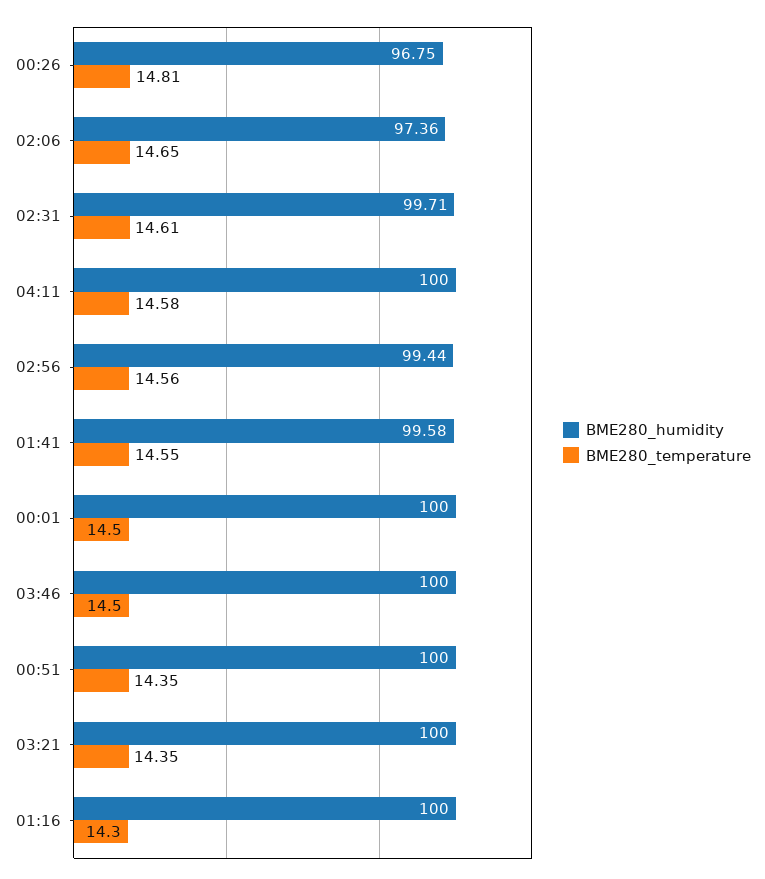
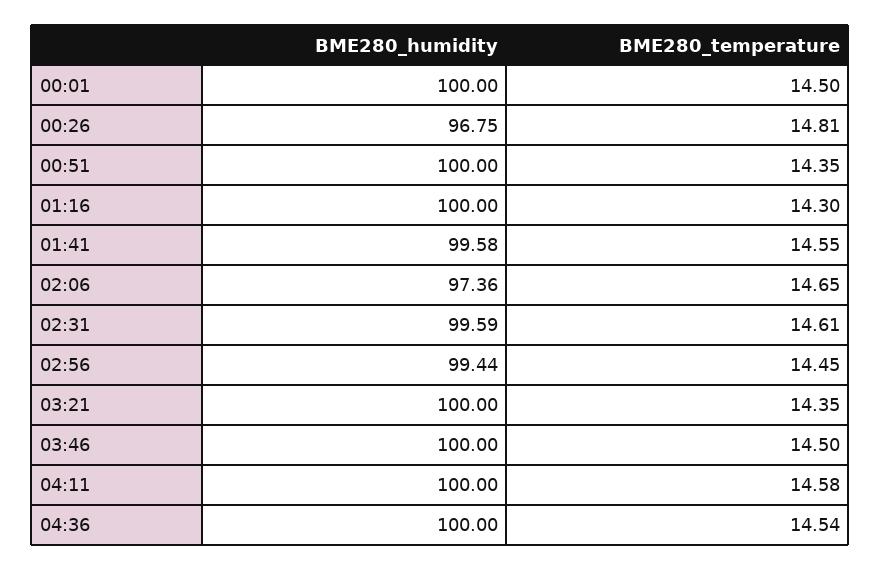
  {
    "BME280_humidity": {
      "00:26": 96.75,
      "02:06": 97.36,
-     "02:31": 99.71,
+     "02:31": 99.59,
      "04:11": 100,
      "02:56": 99.44,
      "01:41": 99.58,
      "00:01": 100,
      "03:46": 100,
      "00:51": 100,
      "03:21": 100,
-     "01:16": 100
+     "01:16": 100,
+     "04:36": 100
    },
    "BME280_temperature": {
      "00:26": 14.81,
      "02:06": 14.65,
      "02:31": 14.61,
      "04:11": 14.58,
-     "02:56": 14.56,
+     "02:56": 14.45,
      "01:41": 14.55,
      "00:01": 14.5,
      "03:46": 14.5,
      "00:51": 14.35,
      "03:21": 14.35,
-     "01:16": 14.3
+     "01:16": 14.3,
+     "04:36": 14.54
    }
  }

